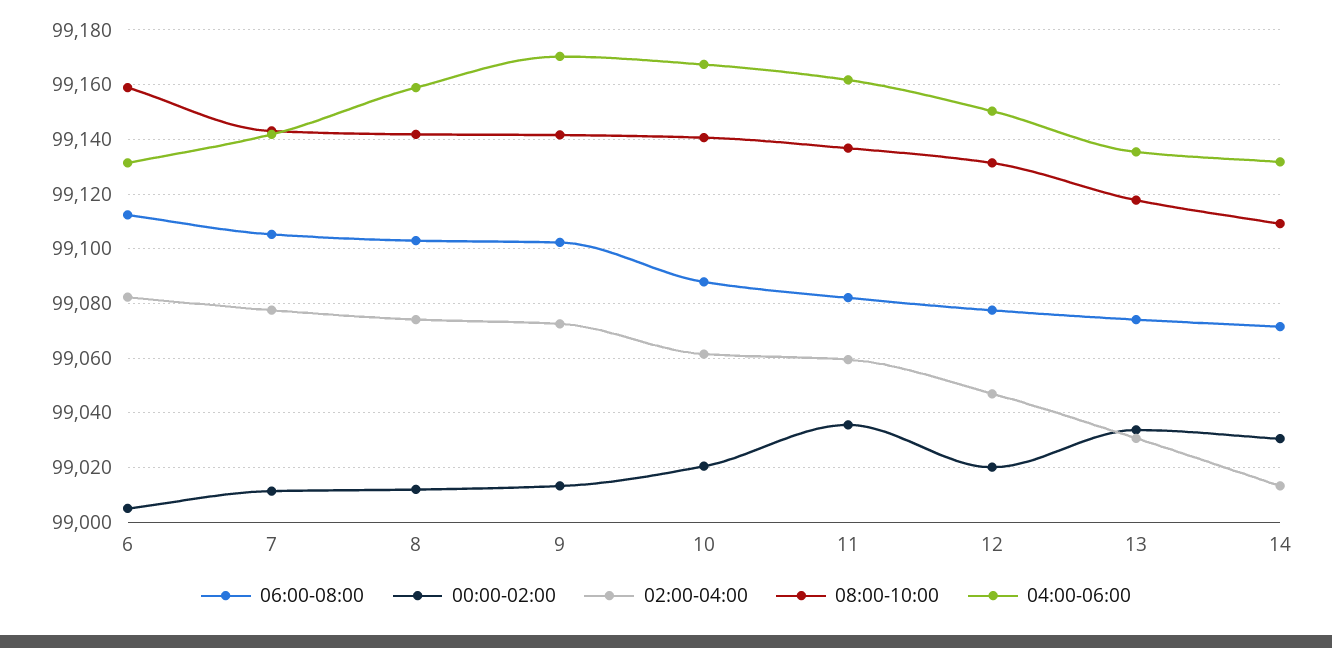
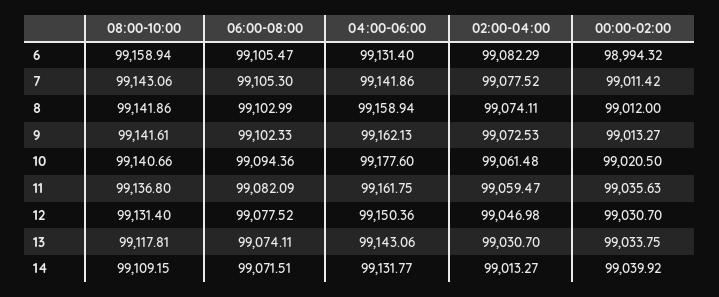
  {
    "06:00-08:00": {
-     "6": 99112.5,
+     "6": 99105.47,
      "7": 99105.3,
      "8": 99102.99,
      "9": 99102.33,
-     "10": 99087.5,
+     "10": 99094.36,
      "11": 99082.09,
      "12": 99077.52,
      "13": 99074.11,
      "14": 99071.51
    },
    "00:00-02:00": {
-     "6": 99005,
+     "6": 98994.32,
      "7": 99011.42,
      "8": 99012,
      "9": 99013.27,
      "10": 99020.5,
      "11": 99035.63,
-     "12": 99020,
+     "12": 99030.7,
      "13": 99033.75,
-     "14": 99030
+     "14": 99039.92
    },
    "02:00-04:00": {
      "6": 99082.29,
      "7": 99077.52,
      "8": 99074.11,
      "9": 99072.53,
      "10": 99061.48,
      "11": 99059.47,
      "12": 99046.98,
      "13": 99030.7,
      "14": 99013.27
    },
    "08:00-10:00": {
      "6": 99158.94,
      "7": 99143.06,
      "8": 99141.86,
      "9": 99141.61,
      "10": 99140.66,
      "11": 99136.8,
      "12": 99131.4,
      "13": 99117.81,
      "14": 99109.15
    },
    "04:00-06:00": {
      "6": 99131.4,
      "7": 99141.86,
      "8": 99158.94,
-     "9": 99170,
+     "9": 99162.13,
-     "10": 99167.5,
+     "10": 99177.6,
      "11": 99161.75,
      "12": 99150.36,
-     "13": 99135,
+     "13": 99143.06,
      "14": 99131.77
    }
  }

